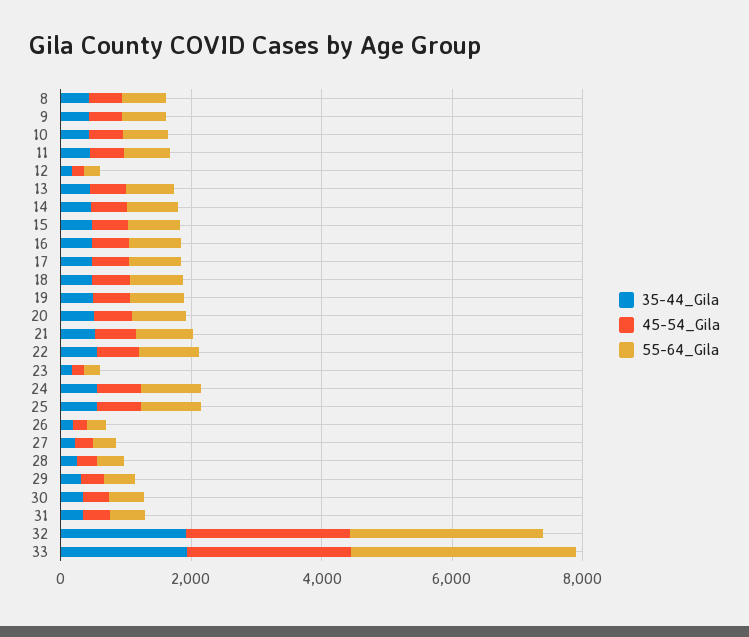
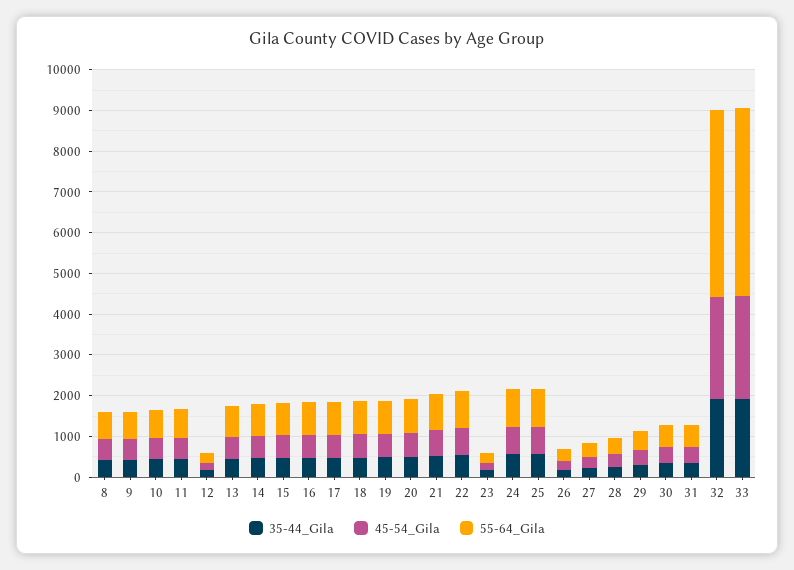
  {
    "35-44_Gila": {
      "8": 400,
      "9": 400,
      "10": 400,
      "11": 400,
      "12": 200,
      "13": 400,
      "14": 400,
      "15": 400,
      "16": 400,
      "17": 400,
      "18": 400,
      "19": 400,
      "20": 600,
      "21": 600,
      "22": 600,
      "23": 200,
      "24": 600,
      "25": 600,
      "26": 200,
      "27": 200,
      "28": 200,
      "29": 400,
      "30": 400,
      "31": 400,
      "32": 2000,
      "33": 2000
    },
    "45-54_Gila": {
      "8": 600,
      "9": 600,
      "10": 600,
      "11": 600,
      "12": 200,
      "13": 600,
      "14": 600,
      "15": 600,
      "16": 600,
      "17": 600,
      "18": 600,
      "19": 600,
      "20": 600,
      "21": 600,
      "22": 600,
      "23": 200,
      "24": 600,
      "25": 600,
      "26": 200,
      "27": 200,
      "28": 400,
      "29": 400,
      "30": 400,
      "31": 400,
      "32": 2600,
      "33": 2600
    },
    "55-64_Gila": {
      "8": 600,
      "9": 600,
      "10": 600,
      "11": 800,
      "12": 200,
      "13": 800,
      "14": 800,
      "15": 800,
      "16": 800,
      "17": 800,
      "18": 800,
      "19": 800,
      "20": 800,
      "21": 800,
      "22": 1000,
      "23": 200,
      "24": 1000,
      "25": 1000,
      "26": 200,
      "27": 400,
      "28": 400,
      "29": 400,
      "30": 600,
      "31": 600,
-     "32": 3000,
+     "32": 4600,
-     "33": 3500
+     "33": 4600
    }
  }

